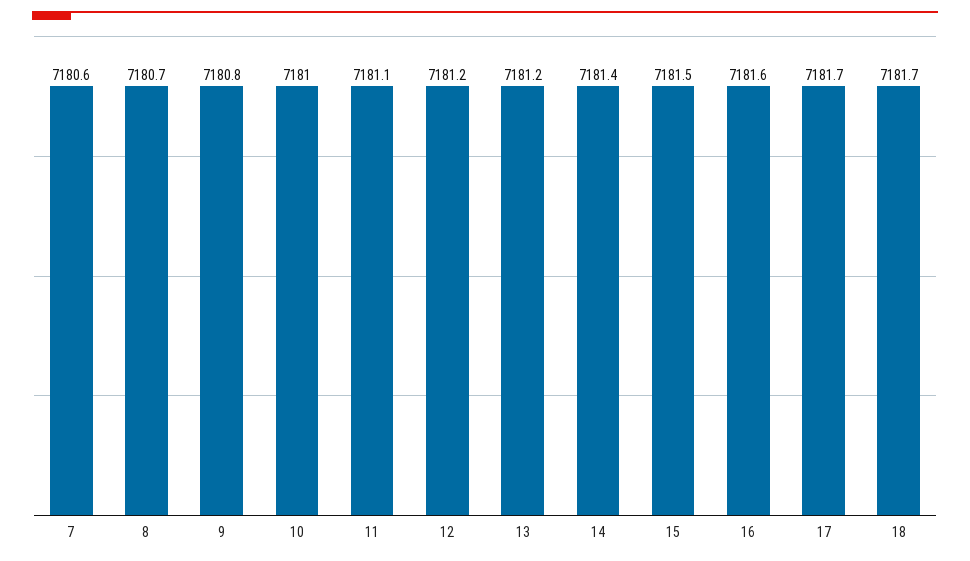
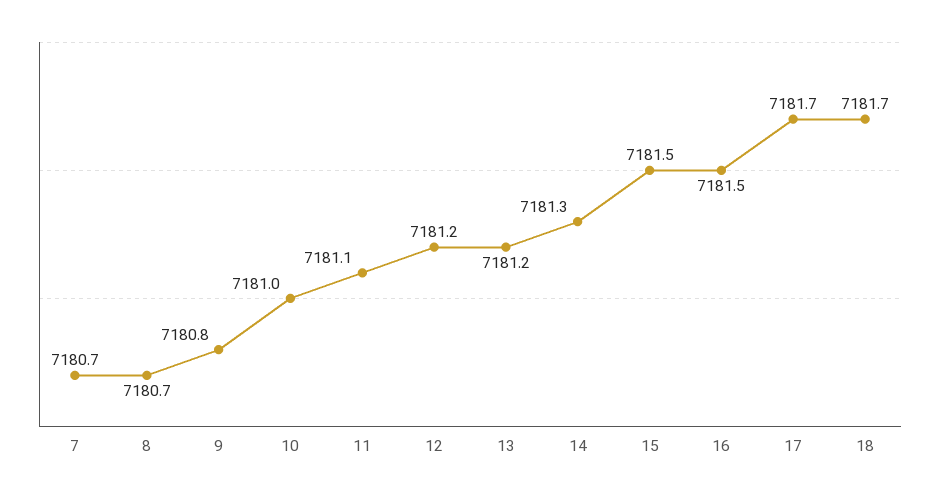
  {
-   "7": 7180.6,
+   "7": 7180.7,
    "8": 7180.7,
    "9": 7180.8,
    "10": 7181,
    "11": 7181.1,
    "12": 7181.2,
    "13": 7181.2,
-   "14": 7181.4,
+   "14": 7181.3,
    "15": 7181.5,
-   "16": 7181.6,
+   "16": 7181.5,
    "17": 7181.7,
    "18": 7181.7
  }

